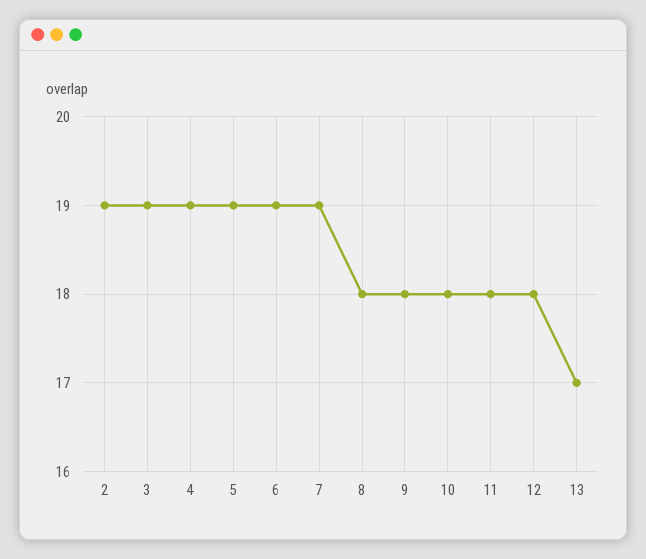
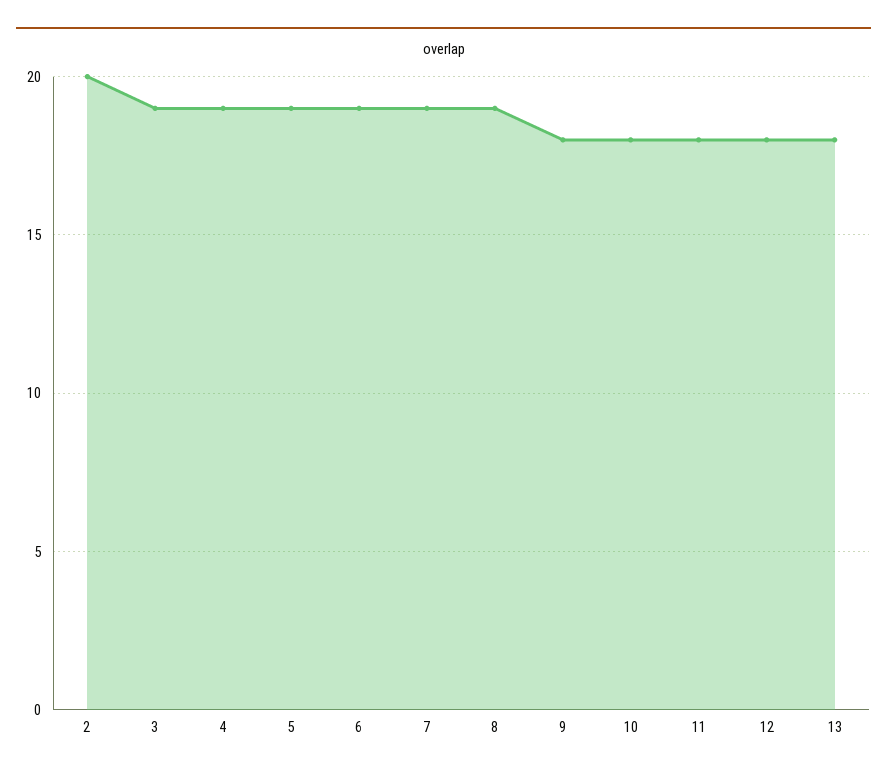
  {
-   "2": 19,
+   "2": 20,
    "3": 19,
    "4": 19,
    "5": 19,
    "6": 19,
    "7": 19,
-   "8": 18,
+   "8": 19,
    "9": 18,
    "10": 18,
    "11": 18,
    "12": 18,
-   "13": 17
+   "13": 18
  }

